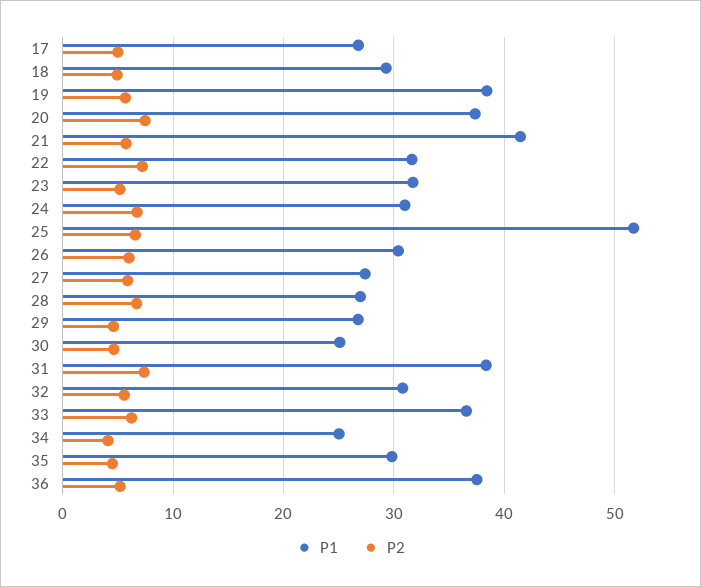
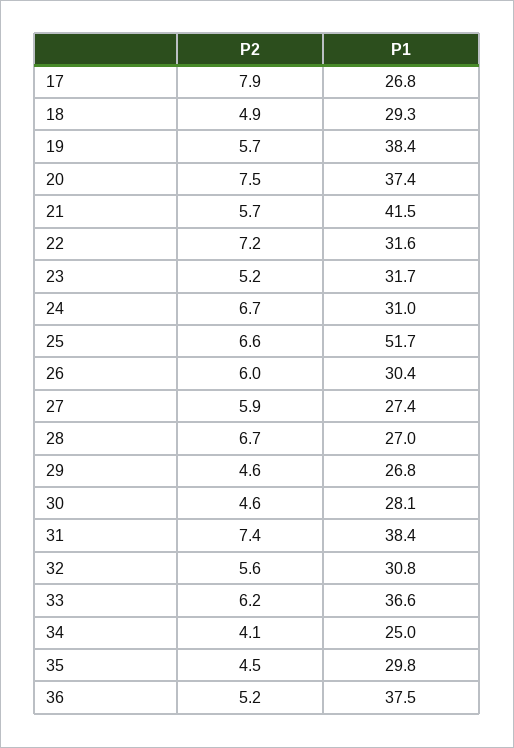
  {
    "P1": {
      "17": 26.8,
      "18": 29.3,
      "19": 38.4,
      "20": 37.4,
      "21": 41.5,
      "22": 31.6,
      "23": 31.7,
      "24": 31,
      "25": 51.7,
      "26": 30.4,
      "27": 27.4,
      "28": 27,
      "29": 26.8,
-     "30": 25,
+     "30": 28.1,
      "31": 38.4,
      "32": 30.8,
      "33": 36.6,
      "34": 25,
      "35": 29.8,
      "36": 37.5
    },
    "P2": {
-     "17": 5,
+     "17": 7.9,
      "18": 4.9,
      "19": 5.7,
      "20": 7.5,
      "21": 5.7,
      "22": 7.2,
      "23": 5.2,
      "24": 6.7,
      "25": 6.6,
      "26": 6,
      "27": 5.9,
      "28": 6.7,
      "29": 4.6,
      "30": 4.6,
      "31": 7.4,
      "32": 5.6,
      "33": 6.2,
      "34": 4.1,
      "35": 4.5,
      "36": 5.2
    }
  }

